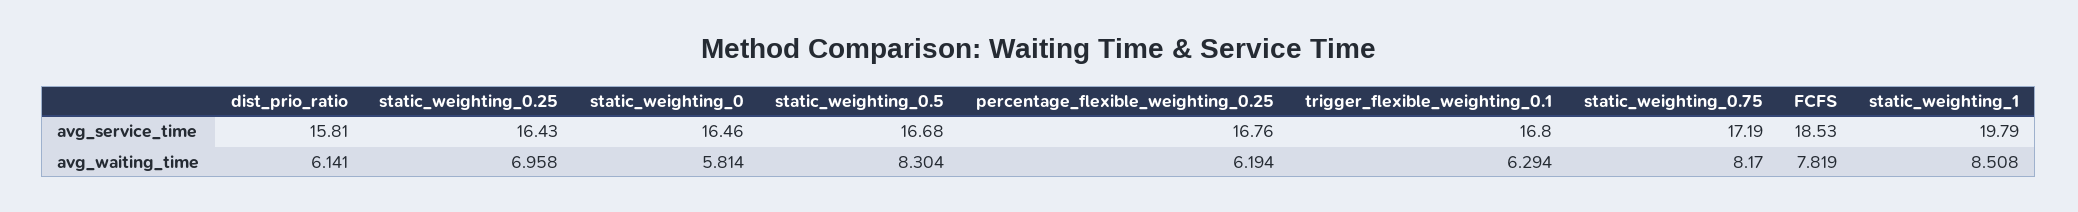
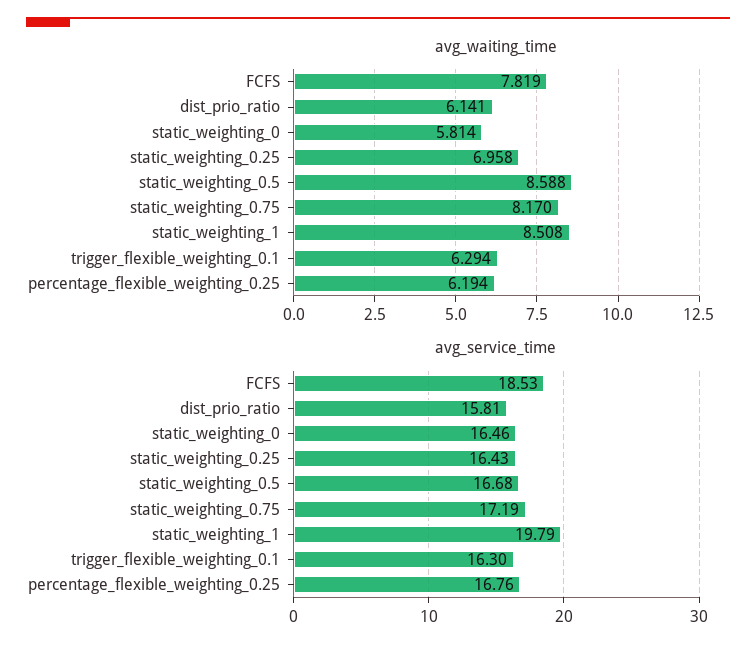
  {
    "avg_service_time": {
      "dist_prio_ratio": 15.81,
      "static_weighting_0.25": 16.43,
      "static_weighting_0": 16.46,
      "static_weighting_0.5": 16.68,
      "percentage_flexible_weighting_0.25": 16.76,
-     "trigger_flexible_weighting_0.1": 16.8,
+     "trigger_flexible_weighting_0.1": 16.3,
      "static_weighting_0.75": 17.19,
      "FCFS": 18.53,
      "static_weighting_1": 19.79
    },
    "avg_waiting_time": {
      "dist_prio_ratio": 6.141,
      "static_weighting_0.25": 6.958,
      "static_weighting_0": 5.814,
-     "static_weighting_0.5": 8.304,
+     "static_weighting_0.5": 8.588,
      "percentage_flexible_weighting_0.25": 6.194,
      "trigger_flexible_weighting_0.1": 6.294,
      "static_weighting_0.75": 8.17,
      "FCFS": 7.819,
      "static_weighting_1": 8.508
    }
  }

